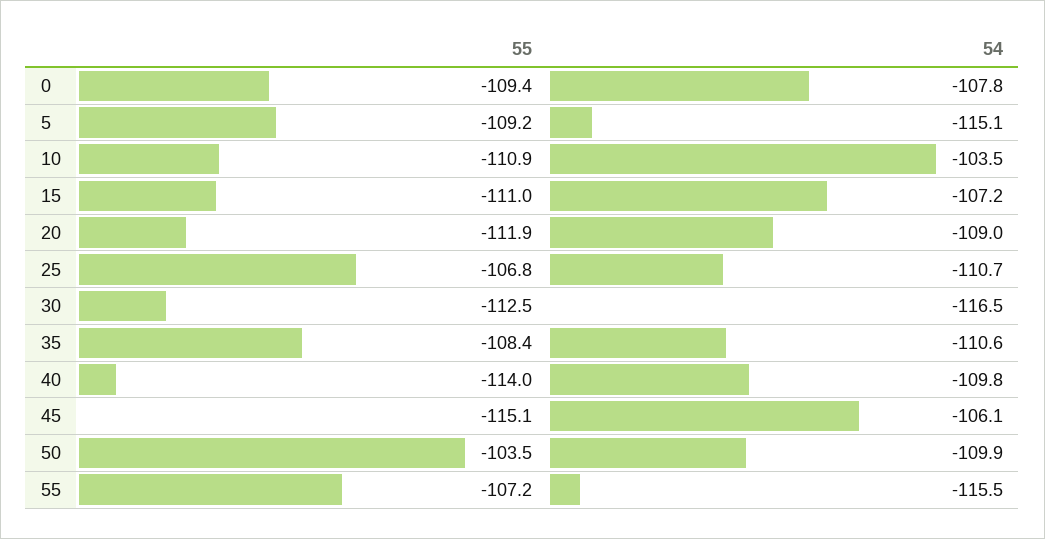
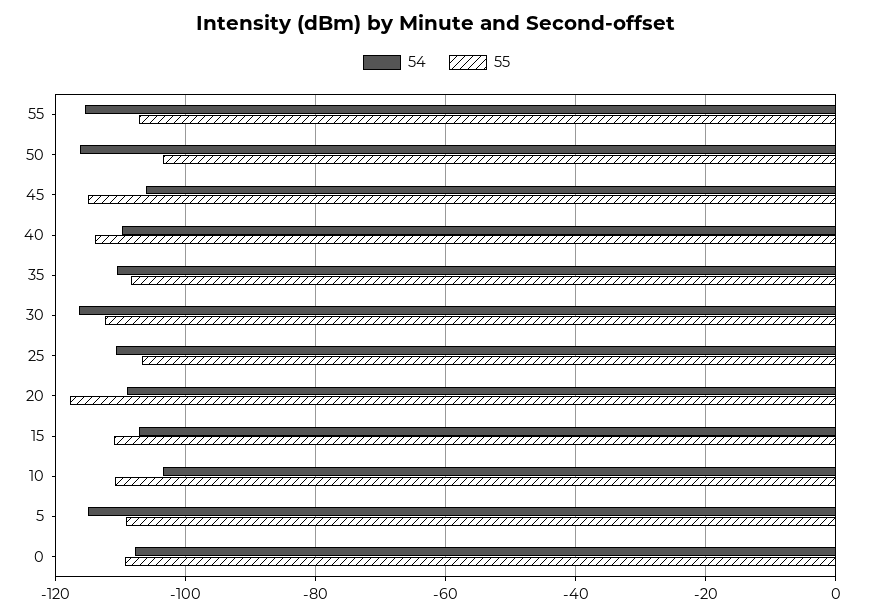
  {
    "55": {
      "0": -109.4,
      "5": -109.2,
      "10": -110.9,
      "15": -111,
-     "20": -111.9,
+     "20": -118,
      "25": -106.8,
      "30": -112.5,
      "35": -108.4,
      "40": -114,
      "45": -115.1,
      "50": -103.5,
      "55": -107.2
    },
    "54": {
      "0": -107.8,
      "5": -115.1,
      "10": -103.5,
      "15": -107.2,
      "20": -109,
      "25": -110.7,
      "30": -116.5,
      "35": -110.6,
      "40": -109.8,
      "45": -106.1,
-     "50": -109.9,
+     "50": -116,
      "55": -115.5
    }
  }

